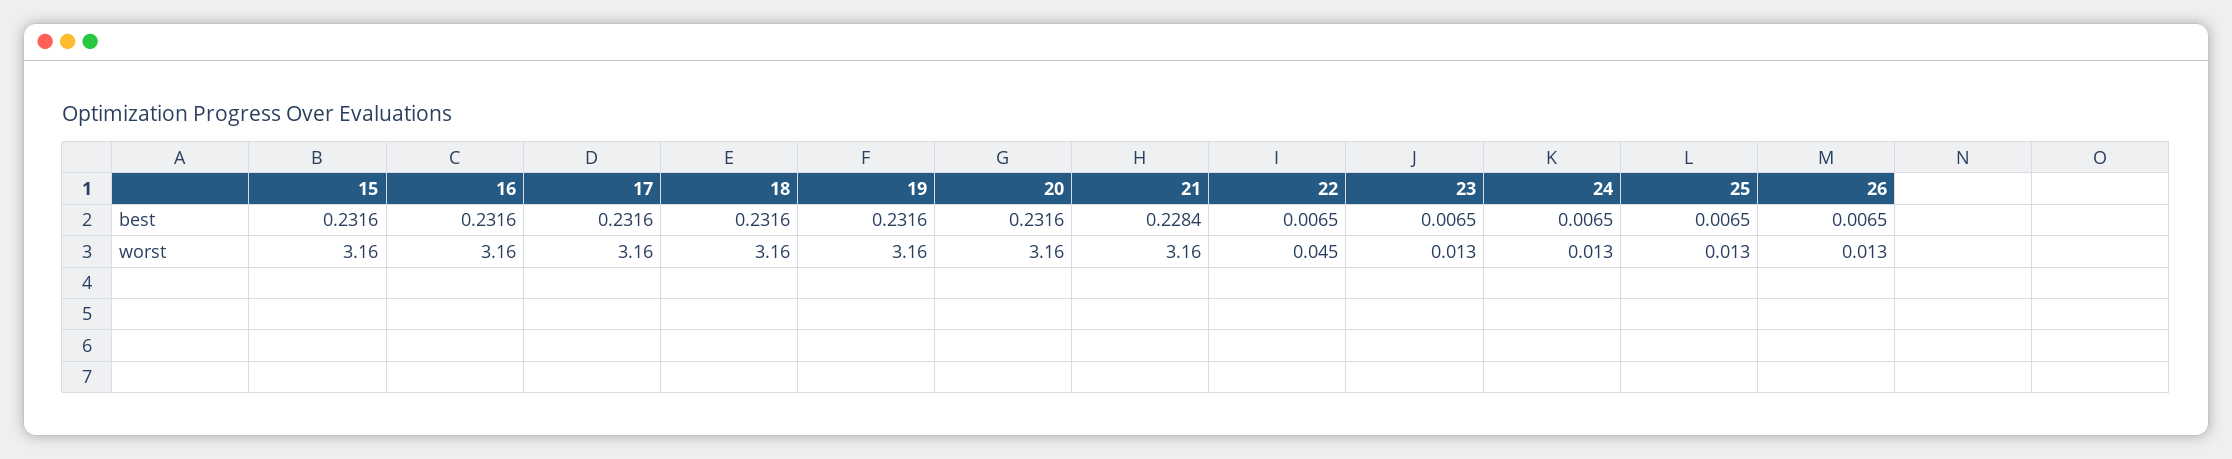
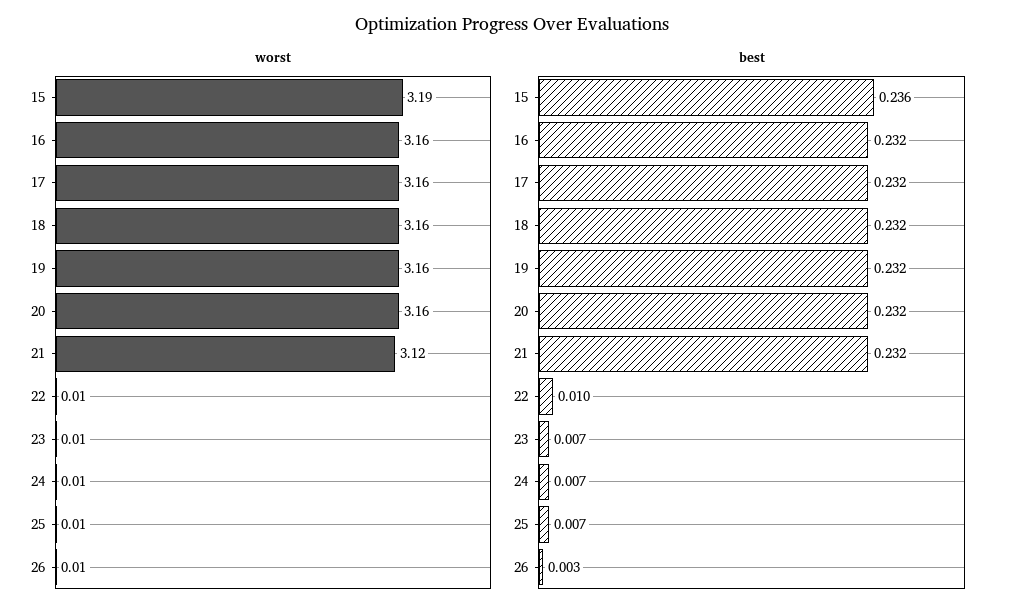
  {
    "best": {
-     "15": 0.2316,
+     "15": 0.236,
      "16": 0.2316,
      "17": 0.2316,
      "18": 0.2316,
      "19": 0.2316,
      "20": 0.2316,
-     "21": 0.2284,
+     "21": 0.232,
-     "22": 0.0065,
+     "22": 0.01,
      "23": 0.0065,
      "24": 0.0065,
      "25": 0.0065,
-     "26": 0.0065
+     "26": 0.003
    },
    "worst": {
-     "15": 3.16,
+     "15": 3.19,
      "16": 3.16,
      "17": 3.16,
      "18": 3.16,
      "19": 3.16,
      "20": 3.16,
-     "21": 3.16,
+     "21": 3.12,
-     "22": 0.045,
+     "22": 0.01,
      "23": 0.013,
      "24": 0.013,
      "25": 0.013,
      "26": 0.013
    }
  }

